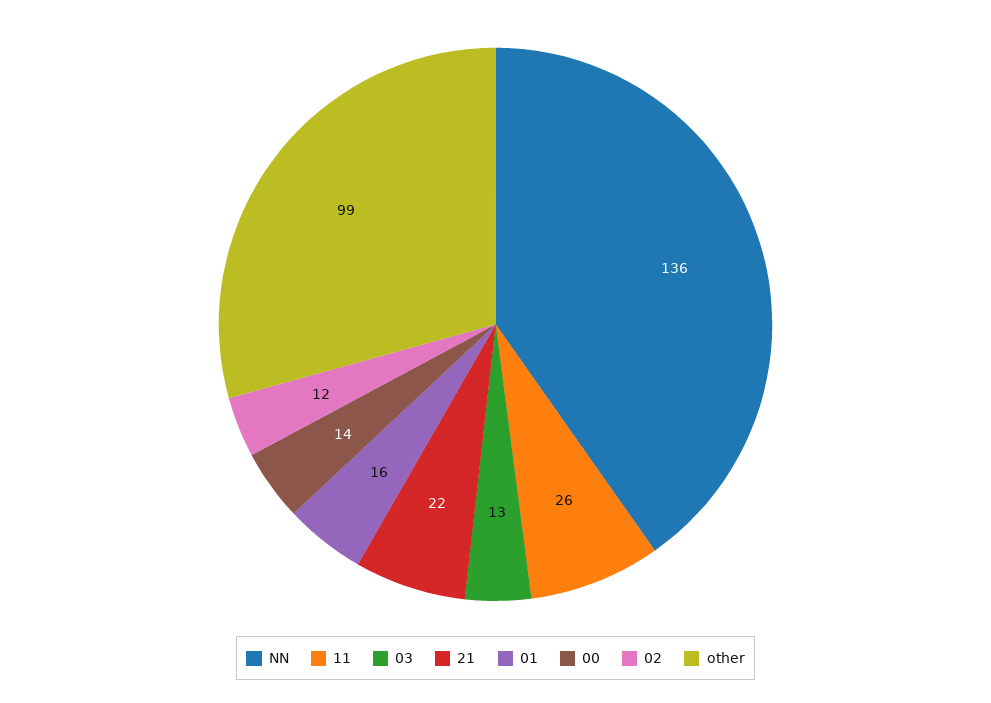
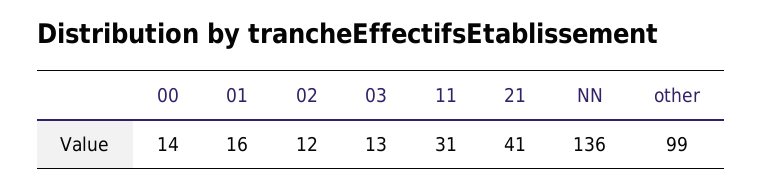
  {
    "NN": 136,
-   "11": 26,
+   "11": 31,
    "03": 13,
-   "21": 22,
+   "21": 41,
    "01": 16,
    "00": 14,
    "02": 12,
    "other": 99
  }

